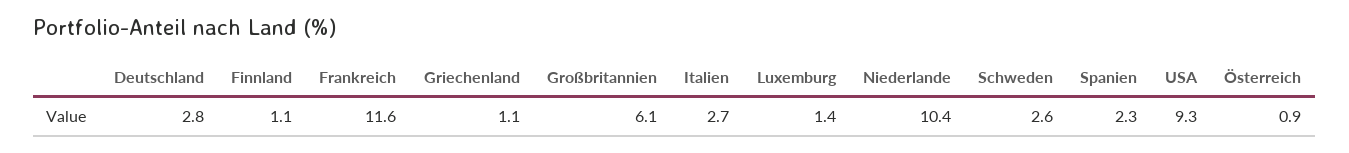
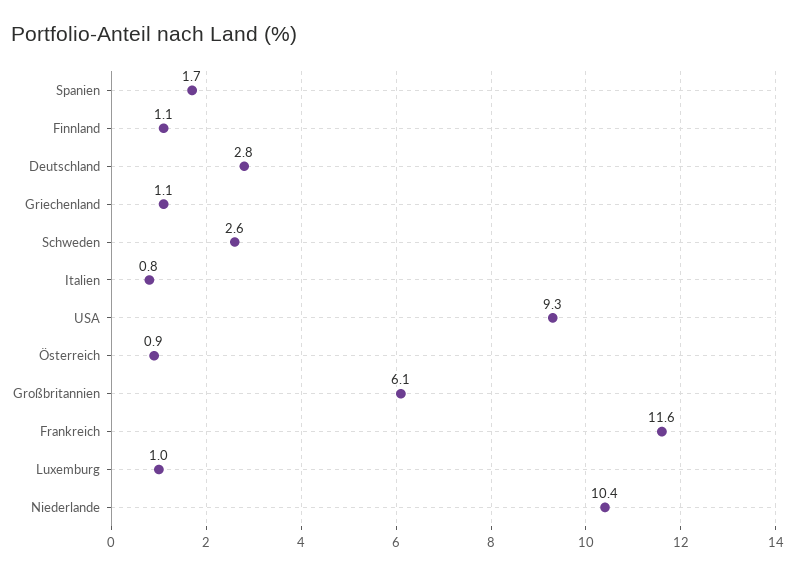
  {
    "Deutschland": 2.8,
    "Finnland": 1.1,
    "Frankreich": 11.6,
    "Griechenland": 1.1,
    "Großbritannien": 6.1,
-   "Italien": 2.7,
+   "Italien": 0.8,
-   "Luxemburg": 1.4,
+   "Luxemburg": 1,
    "Niederlande": 10.4,
    "Schweden": 2.6,
-   "Spanien": 2.3,
+   "Spanien": 1.7,
    "USA": 9.3,
    "Österreich": 0.9
  }

